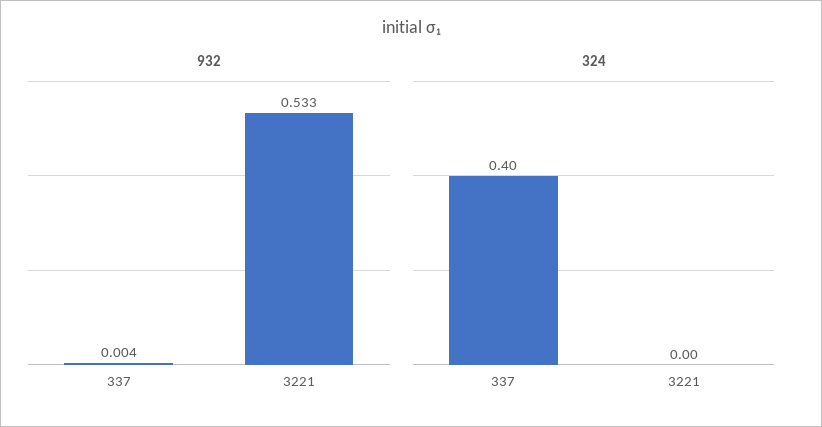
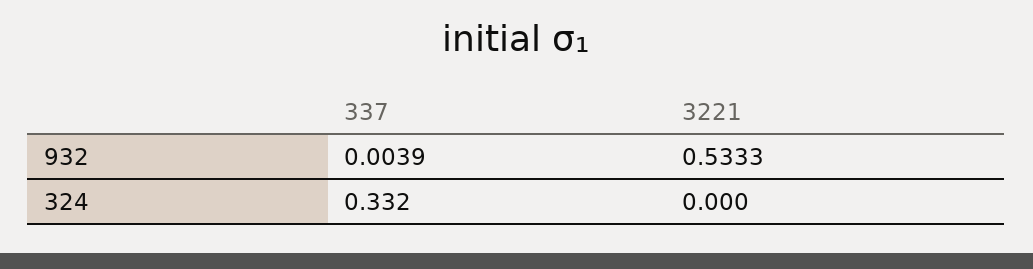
  {
    "932": {
      "337": 0.0039,
      "3221": 0.5333
    },
    "324": {
-     "337": 0.4,
+     "337": 0.332,
      "3221": 0
    }
  }

